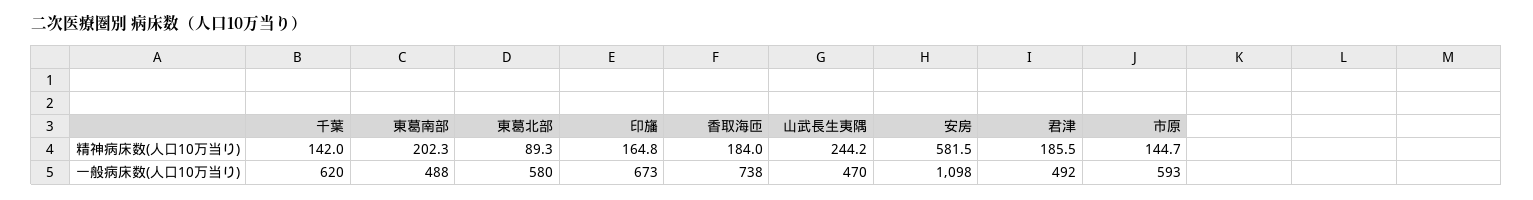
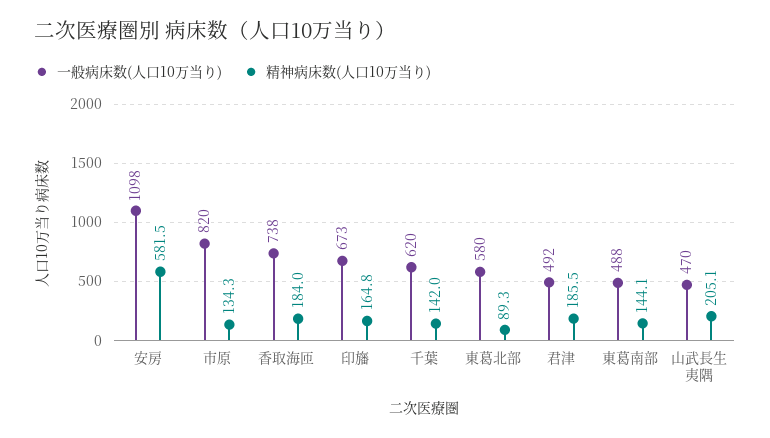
  {
    "精神病床数(人口10万当り)": {
      "千葉": 142,
-     "東葛南部": 202.3,
+     "東葛南部": 144.1,
      "東葛北部": 89.3,
      "印旛": 164.8,
      "香取海匝": 184,
-     "山武長生夷隅": 244.2,
+     "山武長生夷隅": 205.1,
      "安房": 581.5,
      "君津": 185.5,
-     "市原": 144.7
+     "市原": 134.3
    },
    "一般病床数(人口10万当り)": {
      "千葉": 620,
      "東葛南部": 488,
      "東葛北部": 580,
      "印旛": 673,
      "香取海匝": 738,
      "山武長生夷隅": 470,
      "安房": 1098,
      "君津": 492,
-     "市原": 593
+     "市原": 820
    }
  }

